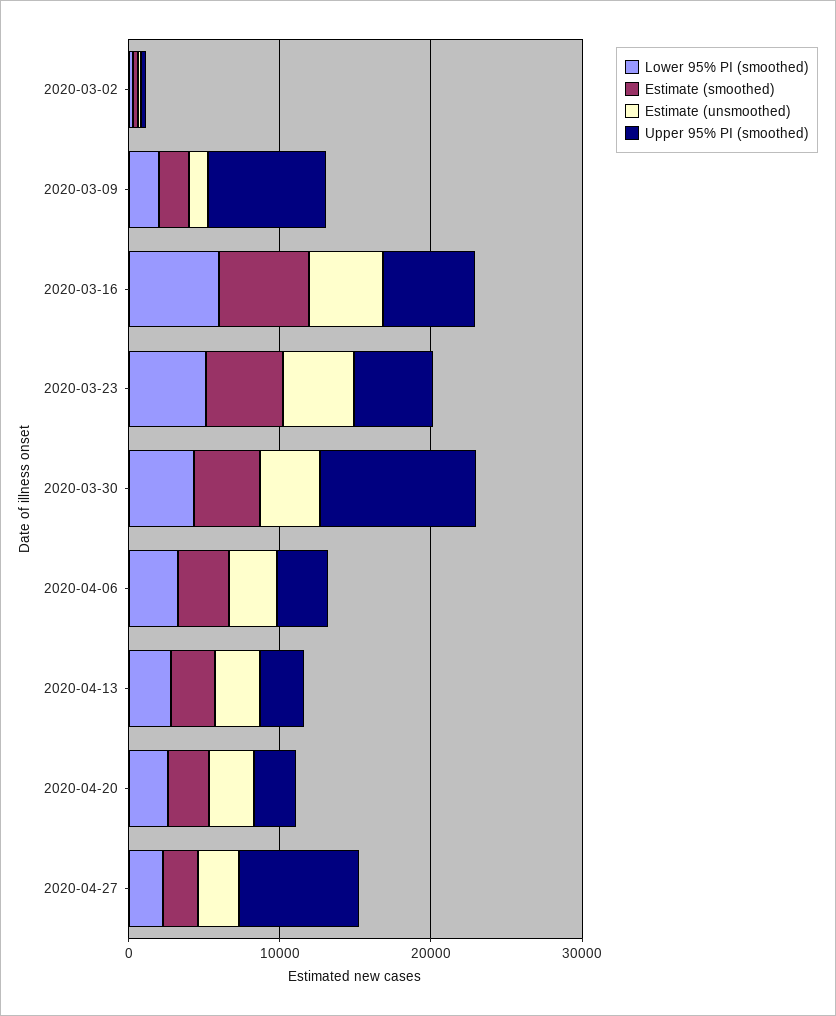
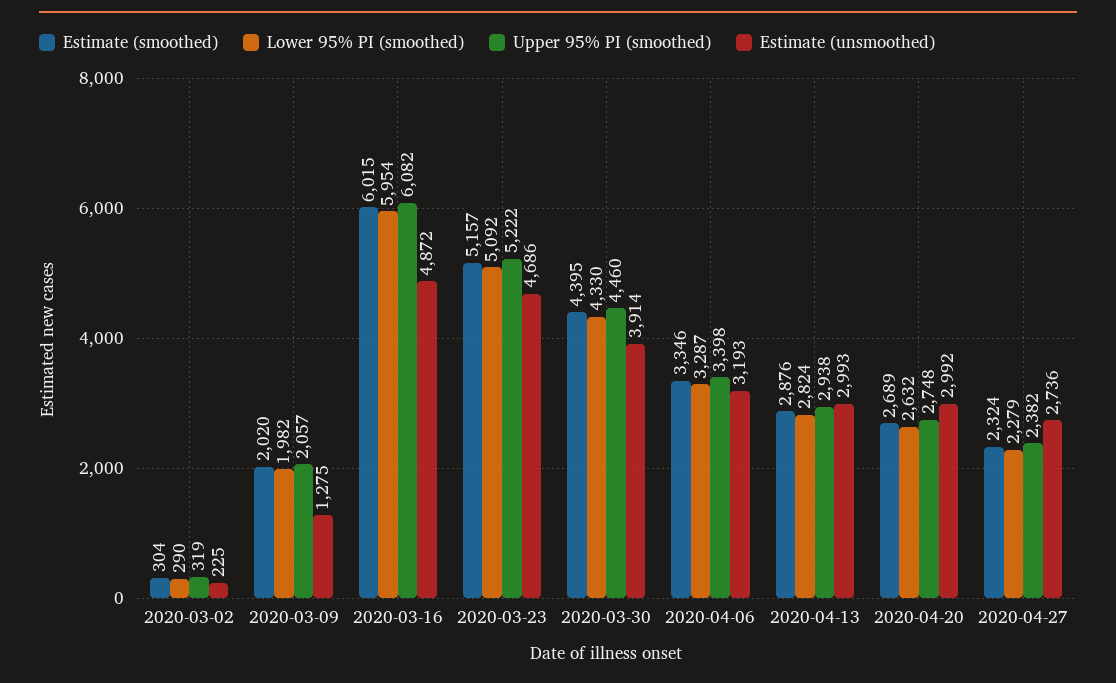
  {
    "Lower 95% PI (smoothed)": {
      "2020-03-02": 290,
      "2020-03-09": 1982,
      "2020-03-16": 5954,
      "2020-03-23": 5092,
      "2020-03-30": 4330,
      "2020-04-06": 3287,
      "2020-04-13": 2824,
      "2020-04-20": 2632,
      "2020-04-27": 2279
    },
    "Estimate (smoothed)": {
      "2020-03-02": 304,
      "2020-03-09": 2020,
      "2020-03-16": 6015,
      "2020-03-23": 5157,
      "2020-03-30": 4395,
      "2020-04-06": 3346,
      "2020-04-13": 2876,
      "2020-04-20": 2689,
      "2020-04-27": 2324
    },
    "Estimate (unsmoothed)": {
      "2020-03-02": 225,
      "2020-03-09": 1275,
      "2020-03-16": 4872,
      "2020-03-23": 4686,
      "2020-03-30": 3914,
      "2020-04-06": 3193,
      "2020-04-13": 2993,
      "2020-04-20": 2992,
      "2020-04-27": 2736
    },
    "Upper 95% PI (smoothed)": {
      "2020-03-02": 319,
-     "2020-03-09": 8000,
+     "2020-03-09": 2057,
      "2020-03-16": 6082,
      "2020-03-23": 5222,
-     "2020-03-30": 10000,
+     "2020-03-30": 4460,
      "2020-04-06": 3398,
      "2020-04-13": 2938,
      "2020-04-20": 2748,
-     "2020-04-27": 8000
+     "2020-04-27": 2382
    }
  }

